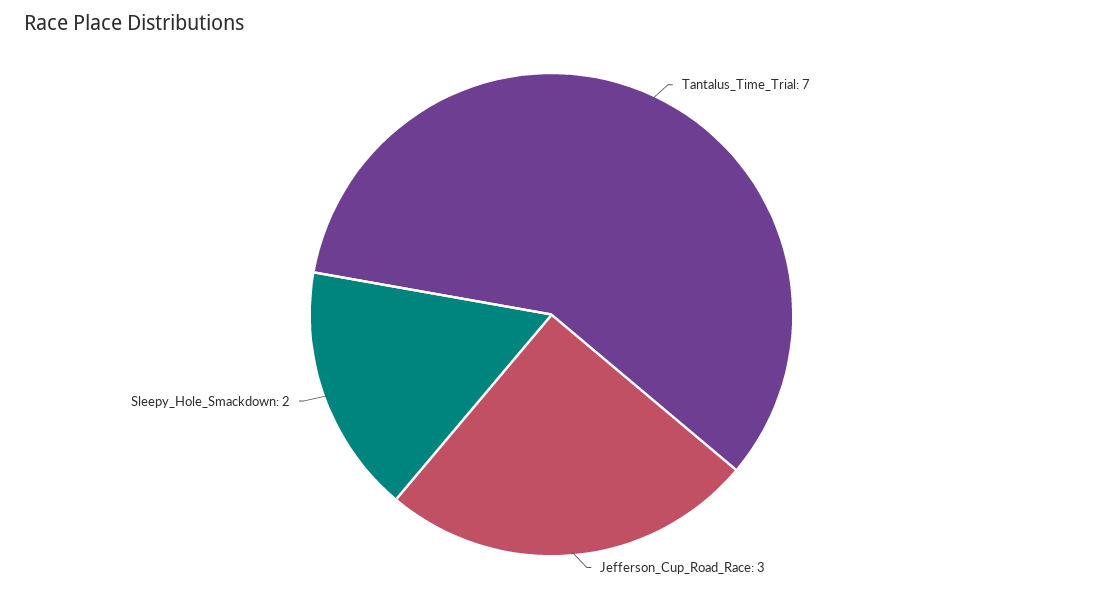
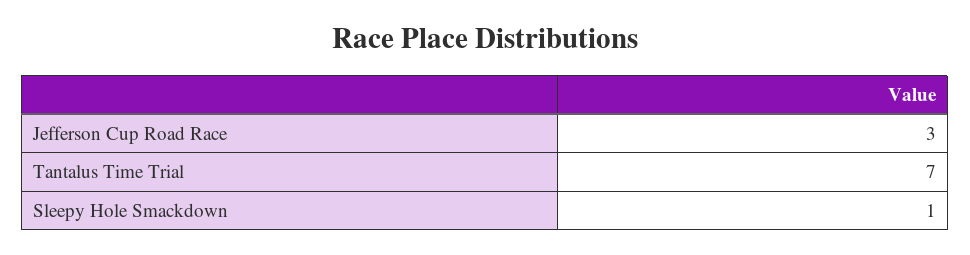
  {
    "Tantalus_Time_Trial": 7,
    "Jefferson_Cup_Road_Race": 3,
-   "Sleepy_Hole_Smackdown": 2
+   "Sleepy_Hole_Smackdown": 1
  }

